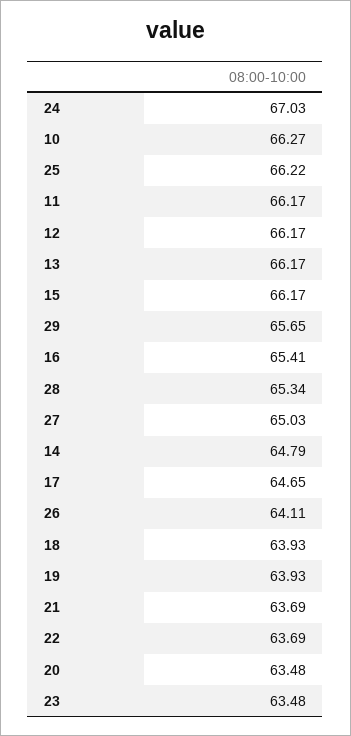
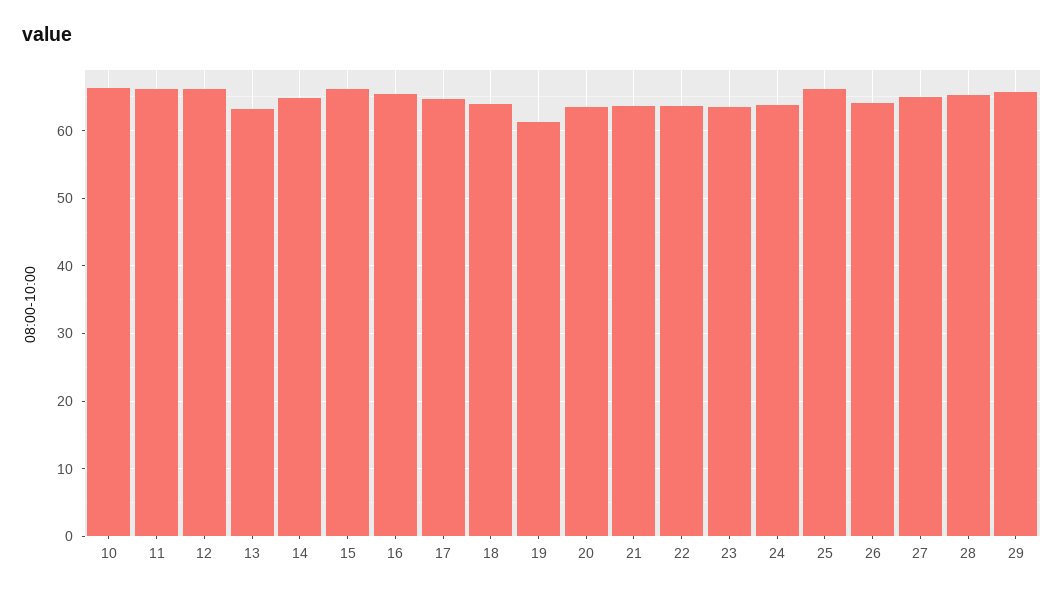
  {
-   "24": 67.03,
+   "24": 64,
    "10": 66.27,
    "25": 66.22,
    "11": 66.17,
    "12": 66.17,
-   "13": 66.17,
+   "13": 63,
    "15": 66.17,
    "29": 65.65,
    "16": 65.41,
    "28": 65.34,
    "27": 65.03,
    "14": 64.79,
    "17": 64.65,
    "26": 64.11,
    "18": 63.93,
-   "19": 63.93,
+   "19": 61,
    "21": 63.69,
    "22": 63.69,
    "20": 63.48,
    "23": 63.48
  }

